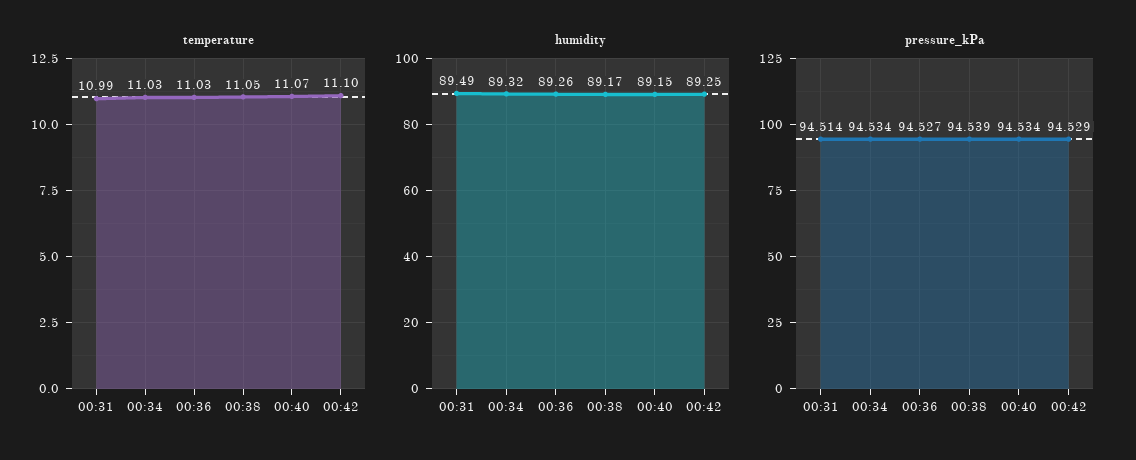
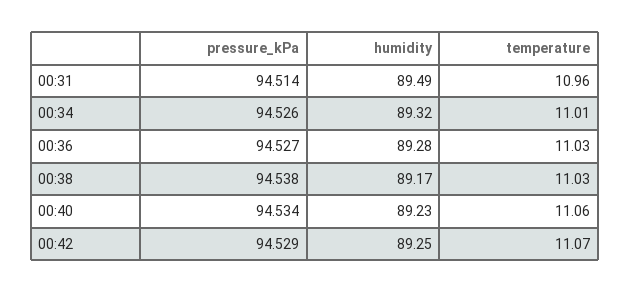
  {
    "temperature": {
-     "00:31": 10.99,
+     "00:31": 10.96,
-     "00:34": 11.03,
+     "00:34": 11.01,
      "00:36": 11.03,
-     "00:38": 11.05,
+     "00:38": 11.03,
-     "00:40": 11.07,
+     "00:40": 11.06,
-     "00:42": 11.1
+     "00:42": 11.07
    },
    "humidity": {
      "00:31": 89.49,
      "00:34": 89.32,
-     "00:36": 89.26,
+     "00:36": 89.28,
      "00:38": 89.17,
-     "00:40": 89.15,
+     "00:40": 89.23,
      "00:42": 89.25
    },
    "pressure_kPa": {
      "00:31": 94.514,
-     "00:34": 94.534,
+     "00:34": 94.526,
      "00:36": 94.527,
-     "00:38": 94.539,
+     "00:38": 94.538,
      "00:40": 94.534,
      "00:42": 94.529
    }
  }

